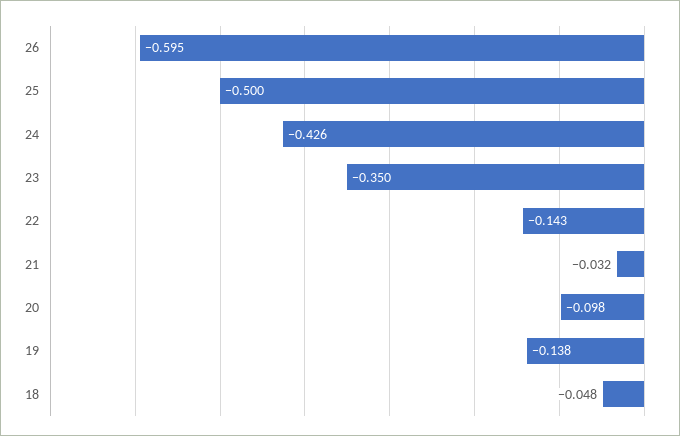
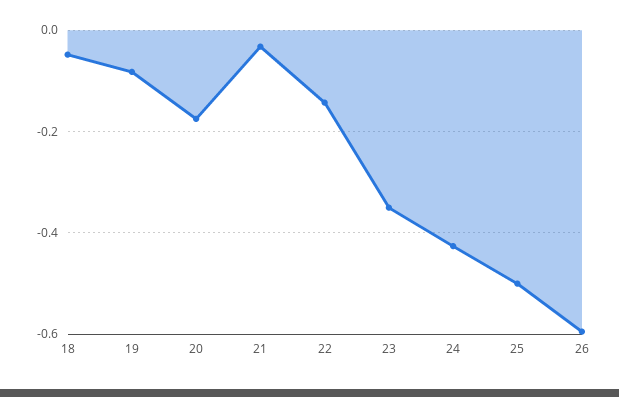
  {
    "26": -0.595,
    "25": -0.5,
    "24": -0.426,
    "23": -0.35,
    "22": -0.143,
    "21": -0.032,
-   "20": -0.098,
+   "20": -0.18,
-   "19": -0.138,
+   "19": -0.08,
    "18": -0.048
  }

